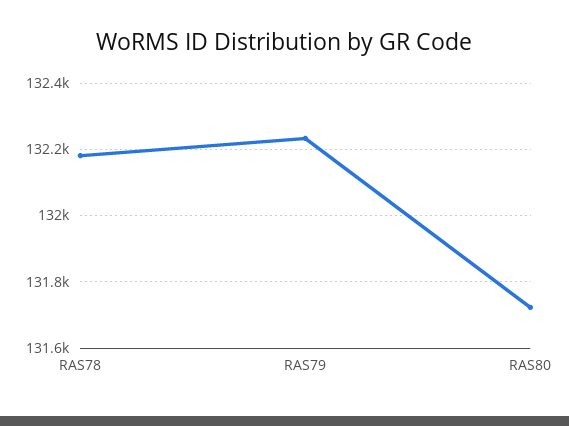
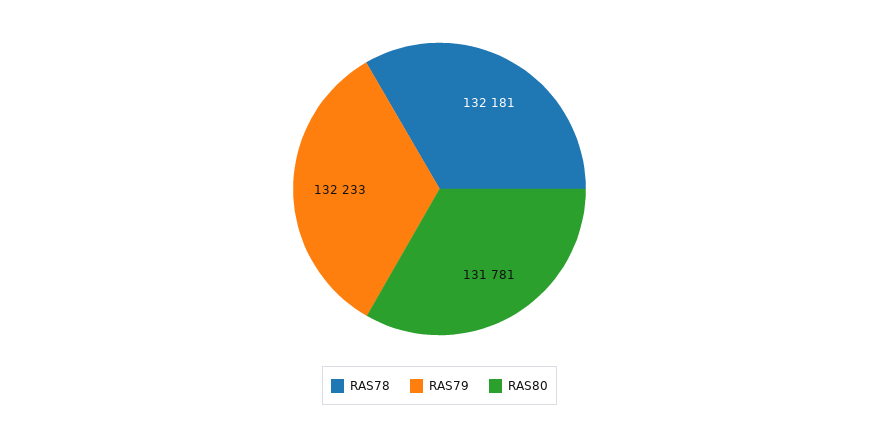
  {
    "RAS78": 132181,
    "RAS79": 132233,
-   "RAS80": 131720
+   "RAS80": 131781
  }

